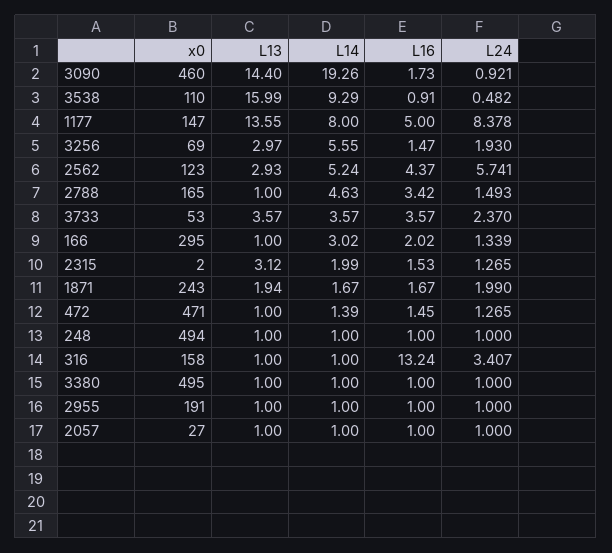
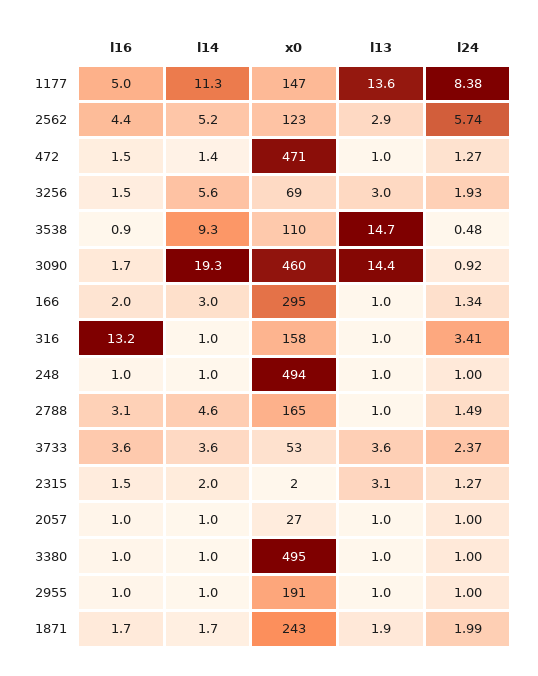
  {
    "x0": {
      "3090": 460,
      "3538": 110,
      "1177": 147,
      "3256": 69,
      "2562": 123,
      "2788": 165,
      "3733": 53,
      "166": 295,
      "2315": 2,
      "1871": 243,
      "472": 471,
      "248": 494,
      "316": 158,
      "3380": 495,
      "2955": 191,
      "2057": 27
    },
    "L13": {
      "3090": 14.4,
-     "3538": 15.99,
+     "3538": 14.7,
      "1177": 13.55,
      "3256": 2.97,
      "2562": 2.93,
      "2788": 1,
      "3733": 3.57,
      "166": 1,
      "2315": 3.12,
      "1871": 1.94,
      "472": 1,
      "248": 1,
      "316": 1,
      "3380": 1,
      "2955": 1,
      "2057": 1
    },
    "L14": {
      "3090": 19.26,
      "3538": 9.29,
-     "1177": 8,
+     "1177": 11.3,
      "3256": 5.55,
      "2562": 5.24,
      "2788": 4.63,
      "3733": 3.57,
      "166": 3.02,
      "2315": 1.99,
      "1871": 1.67,
      "472": 1.39,
      "248": 1,
      "316": 1,
      "3380": 1,
      "2955": 1,
      "2057": 1
    },
    "L16": {
      "3090": 1.73,
      "3538": 0.91,
      "1177": 5,
      "3256": 1.47,
      "2562": 4.37,
-     "2788": 3.42,
+     "2788": 3.1,
      "3733": 3.57,
      "166": 2.02,
      "2315": 1.53,
      "1871": 1.67,
      "472": 1.45,
      "248": 1,
      "316": 13.24,
      "3380": 1,
      "2955": 1,
      "2057": 1
    },
    "L24": {
      "3090": 0.921,
      "3538": 0.482,
      "1177": 8.378,
      "3256": 1.93,
      "2562": 5.741,
      "2788": 1.493,
      "3733": 2.37,
      "166": 1.339,
      "2315": 1.265,
      "1871": 1.99,
      "472": 1.265,
      "248": 1,
      "316": 3.407,
      "3380": 1,
      "2955": 1,
      "2057": 1
    }
  }

